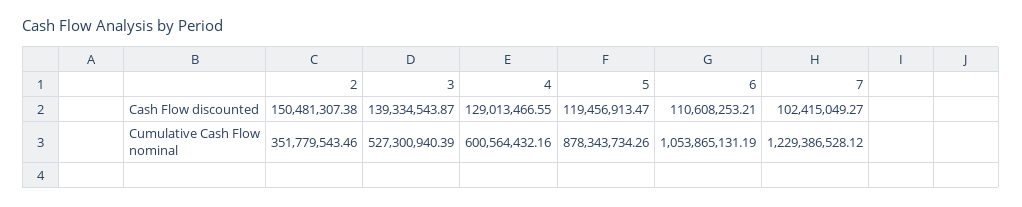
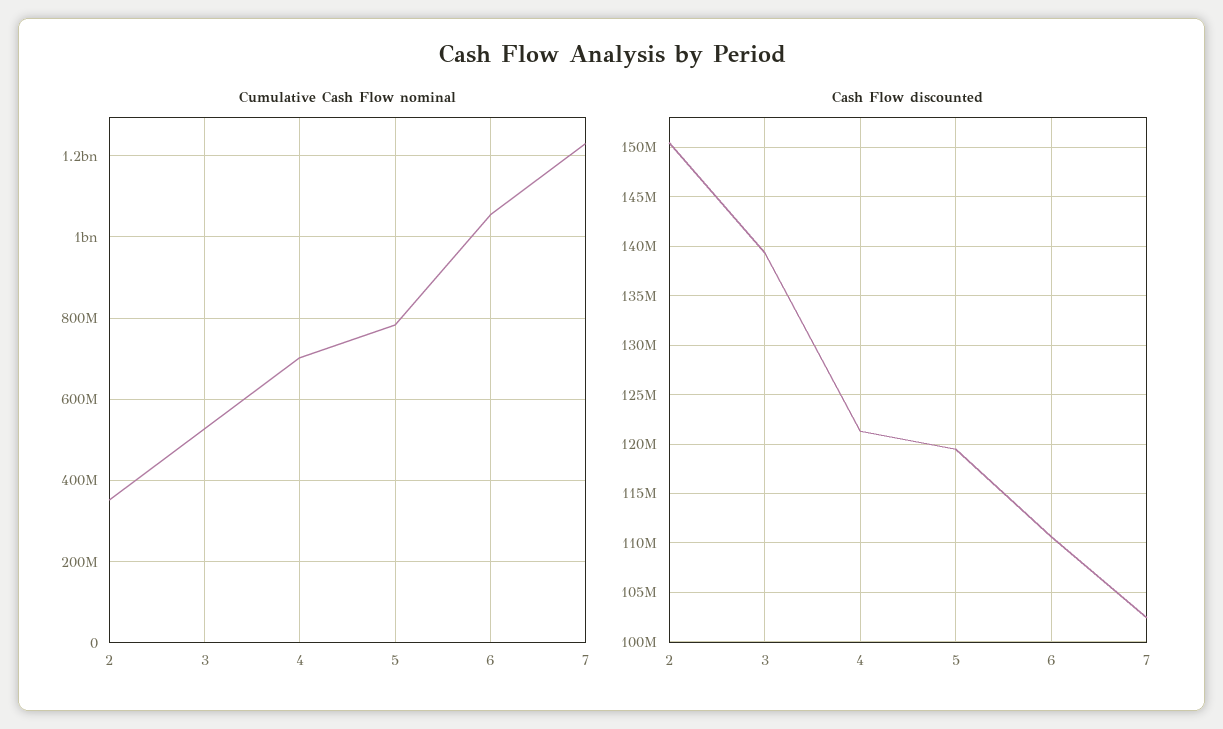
  {
    "Cash Flow discounted": {
      "2": 150481307.38,
      "3": 139334543.87,
-     "4": 129013466.55,
+     "4": 121000000,
      "5": 119456913.47,
      "6": 110608253.21,
      "7": 102415049.27
    },
    "Cumulative Cash Flow nominal": {
      "2": 351779543.46,
      "3": 527300940.39,
-     "4": 600564432.16,
+     "4": 700000000,
-     "5": 878343734.26,
+     "5": 780000000,
      "6": 1053865131.19,
      "7": 1229386528.12
    }
  }

